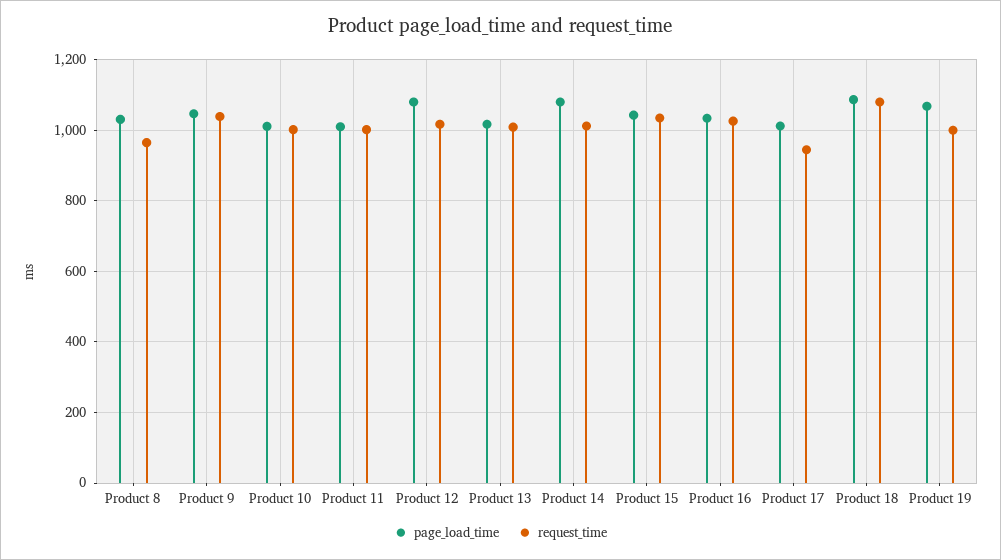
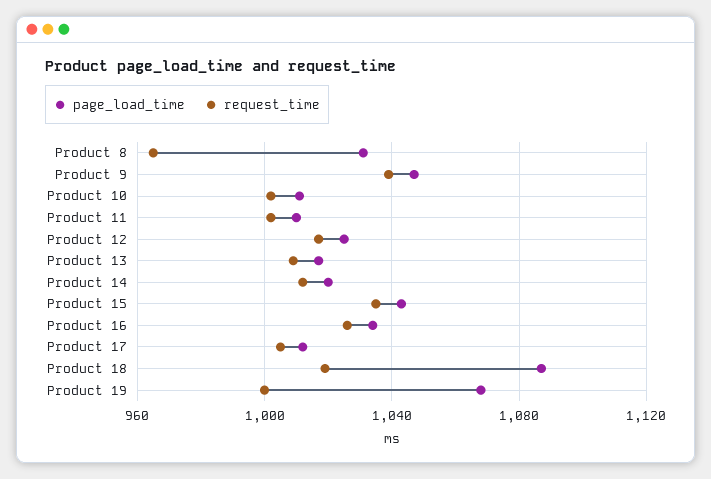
  {
    "page_load_time": {
      "Product 8": 1030,
      "Product 9": 1045,
      "Product 10": 1010,
      "Product 11": 1010,
-     "Product 12": 1080,
+     "Product 12": 1025,
      "Product 13": 1015,
-     "Product 14": 1080,
+     "Product 14": 1020,
      "Product 15": 1045,
      "Product 16": 1035,
      "Product 17": 1010,
      "Product 18": 1085,
      "Product 19": 1070
    },
    "request_time": {
      "Product 8": 965,
      "Product 9": 1040,
      "Product 10": 1000,
      "Product 11": 1000,
      "Product 12": 1015,
      "Product 13": 1010,
      "Product 14": 1010,
      "Product 15": 1035,
      "Product 16": 1025,
-     "Product 17": 940,
+     "Product 17": 1005,
-     "Product 18": 1080,
+     "Product 18": 1020,
      "Product 19": 1000
    }
  }

